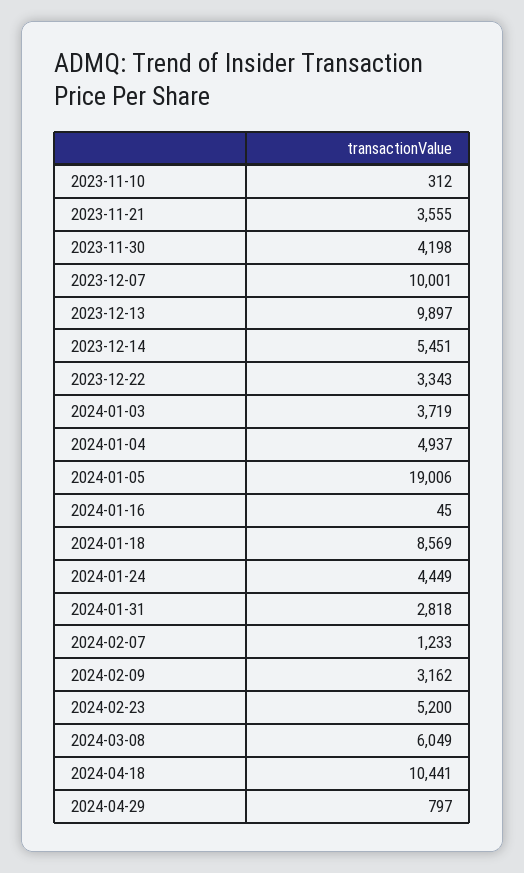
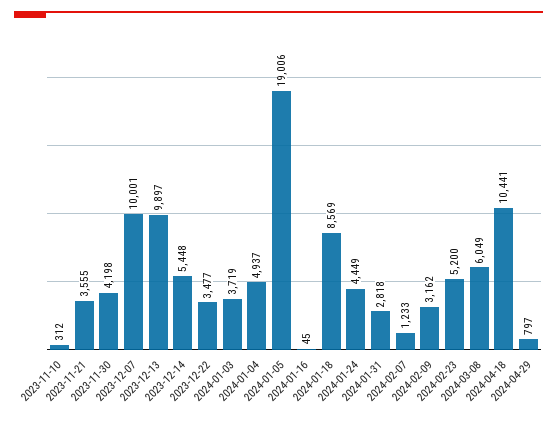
  {
    "2023-11-10": 312,
    "2023-11-21": 3555,
    "2023-11-30": 4198,
    "2023-12-07": 10001,
    "2023-12-13": 9897,
-   "2023-12-14": 5451,
+   "2023-12-14": 5448,
-   "2023-12-22": 3343,
+   "2023-12-22": 3477,
    "2024-01-03": 3719,
    "2024-01-04": 4937,
    "2024-01-05": 19006,
    "2024-01-16": 45,
    "2024-01-18": 8569,
    "2024-01-24": 4449,
    "2024-01-31": 2818,
    "2024-02-07": 1233,
    "2024-02-09": 3162,
    "2024-02-23": 5200,
    "2024-03-08": 6049,
    "2024-04-18": 10441,
    "2024-04-29": 797
  }

